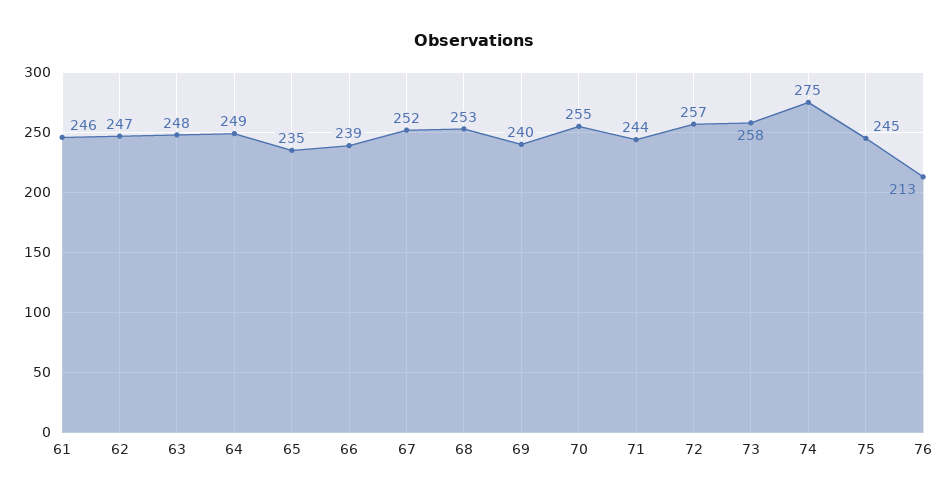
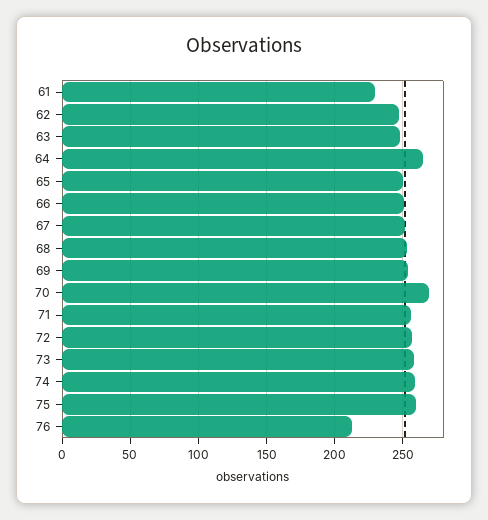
  {
-   "61": 246,
+   "61": 230,
    "62": 247,
    "63": 248,
-   "64": 249,
+   "64": 265,
-   "65": 235,
+   "65": 250,
-   "66": 239,
+   "66": 250,
    "67": 252,
    "68": 253,
-   "69": 240,
+   "69": 255,
-   "70": 255,
+   "70": 270,
-   "71": 244,
+   "71": 255,
    "72": 257,
    "73": 258,
-   "74": 275,
+   "74": 260,
-   "75": 245,
+   "75": 260,
    "76": 213
  }

